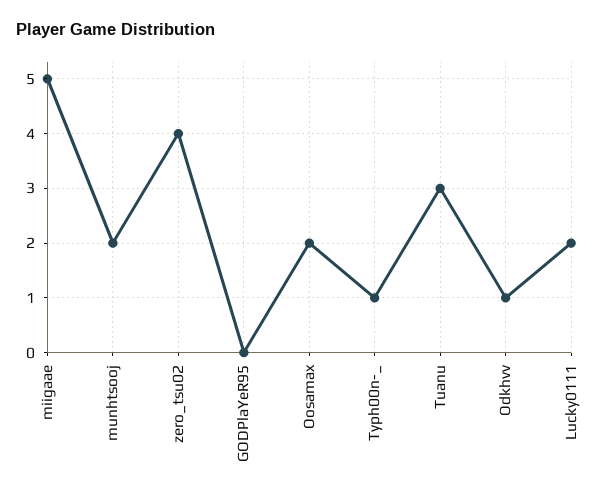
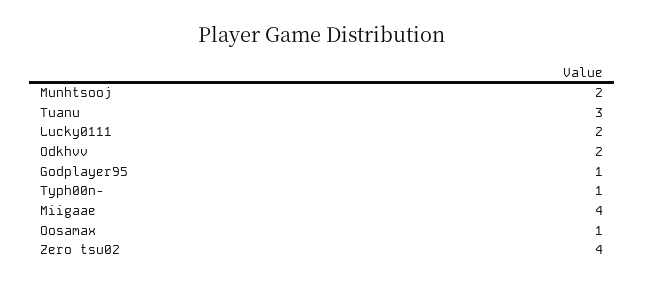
  {
-   "miigaae": 5,
+   "miigaae": 4,
    "munhtsooj": 2,
    "zero_tsu02": 4,
-   "GODPlaYeR95": 0,
+   "GODPlaYeR95": 1,
-   "Oosamax": 2,
+   "Oosamax": 1,
    "Typh00n-_": 1,
    "Tuanu": 3,
-   "Odkhvv": 1,
+   "Odkhvv": 2,
    "Lucky0111": 2
  }

